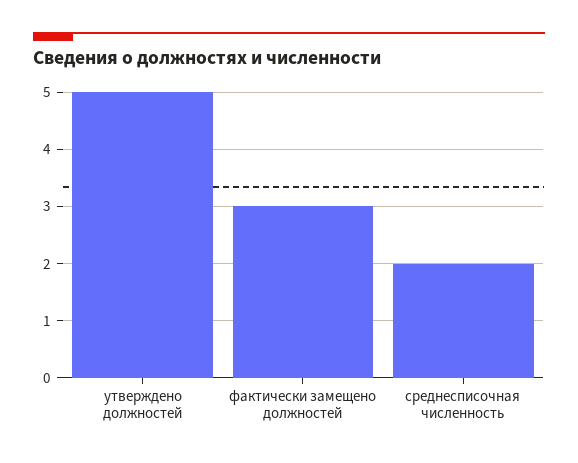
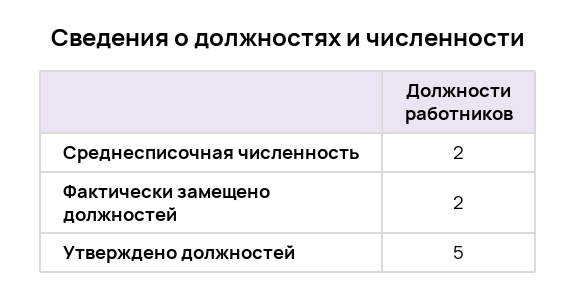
  {
    "утверждено должностей": 5,
-   "фактически замещено должностей": 3,
+   "фактически замещено должностей": 2,
    "среднесписочная численность": 2
  }

